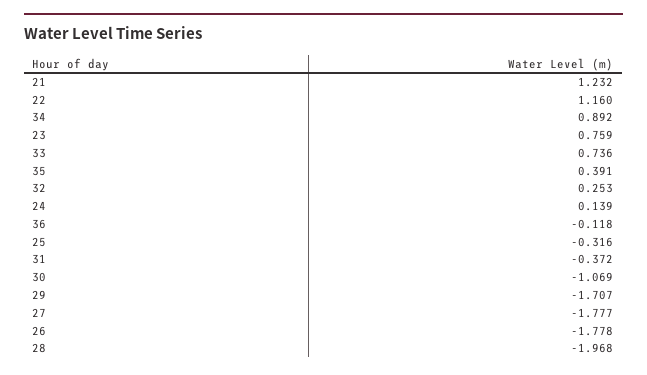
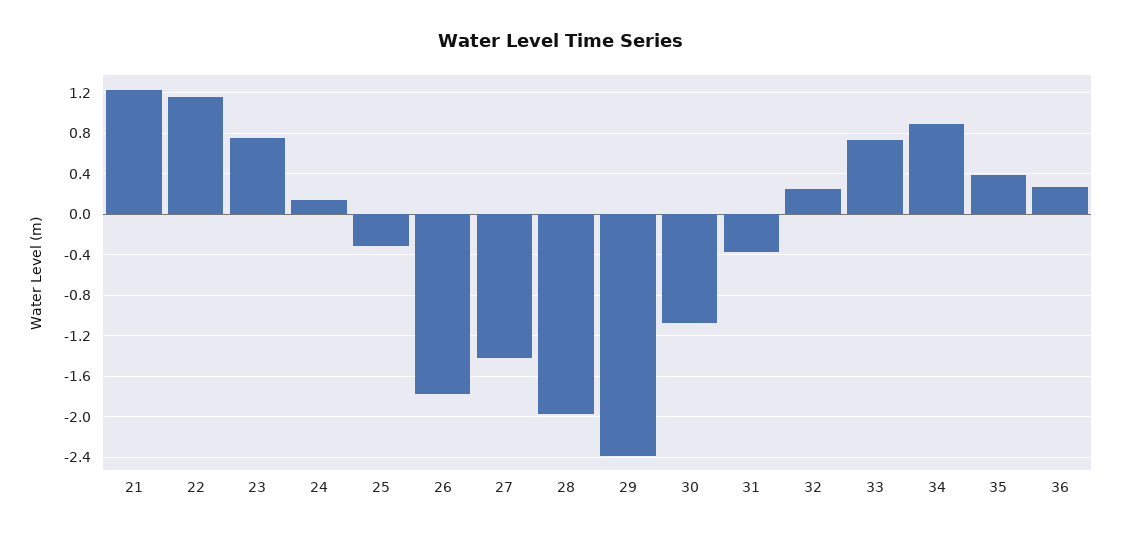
  {
    "21": 1.232,
    "22": 1.16,
    "34": 0.892,
    "23": 0.759,
    "33": 0.736,
    "35": 0.391,
    "32": 0.253,
    "24": 0.139,
-   "36": -0.118,
+   "36": 0.3,
    "25": -0.316,
    "31": -0.372,
    "30": -1.069,
-   "29": -1.707,
+   "29": -2.4,
-   "27": -1.777,
+   "27": -1.4,
    "26": -1.778,
    "28": -1.968
  }

